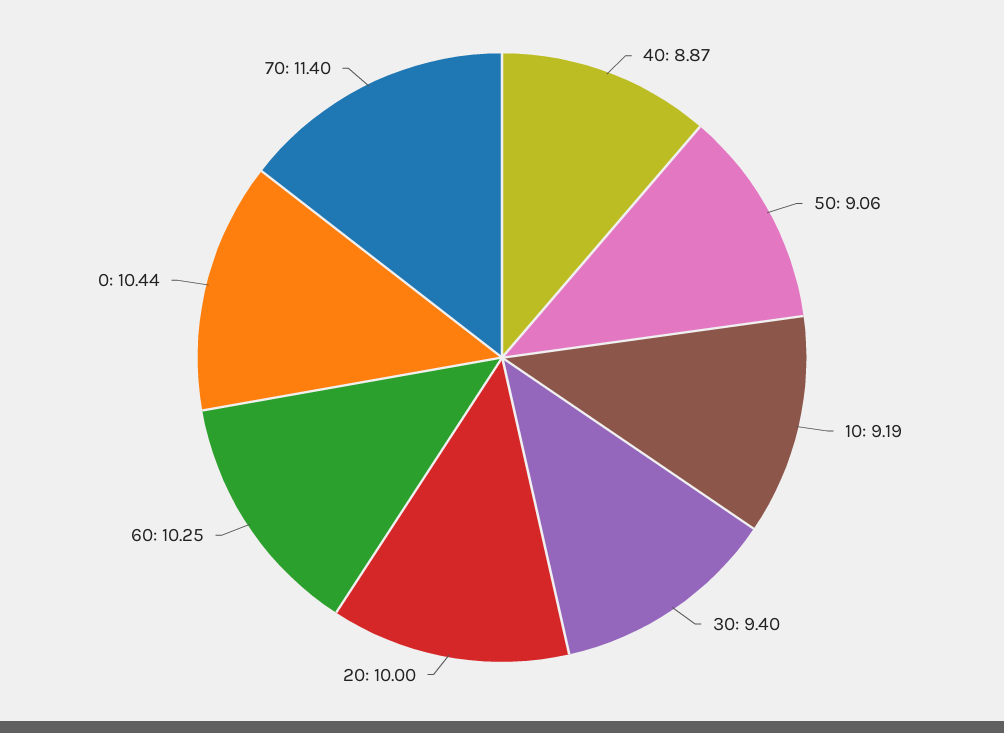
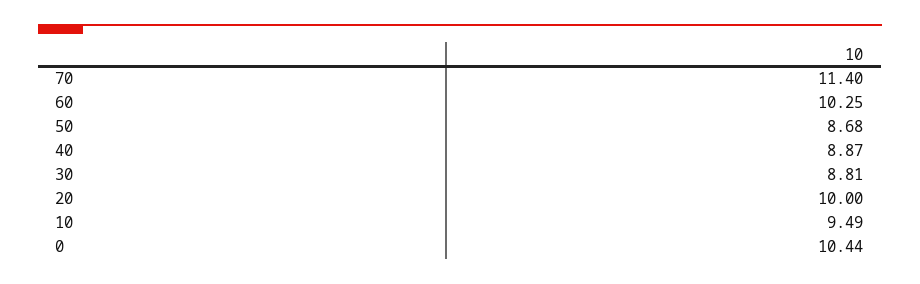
  {
    "40": 8.87,
-   "50": 9.06,
+   "50": 8.68,
-   "10": 9.19,
+   "10": 9.49,
-   "30": 9.4,
+   "30": 8.81,
    "20": 10,
    "60": 10.25,
    "0": 10.44,
    "70": 11.4
  }

